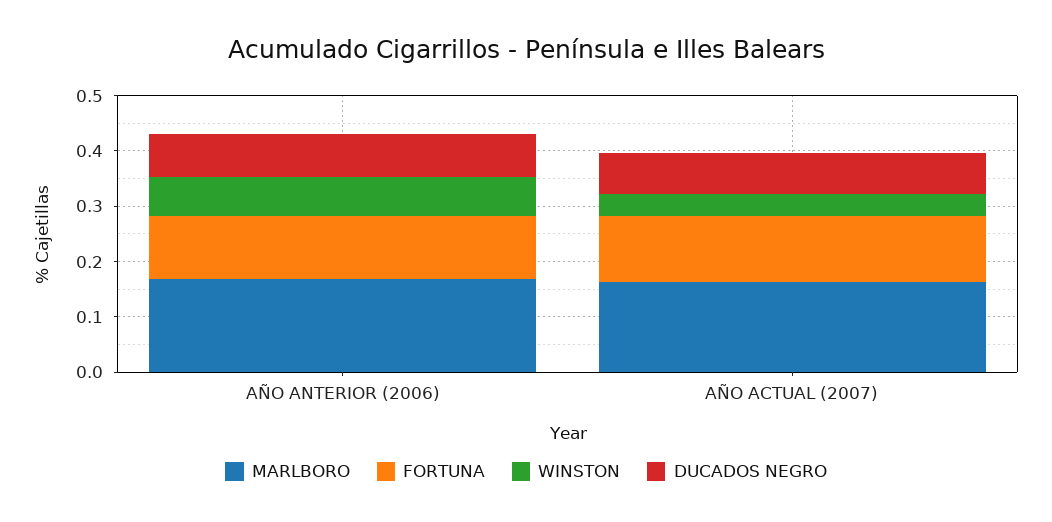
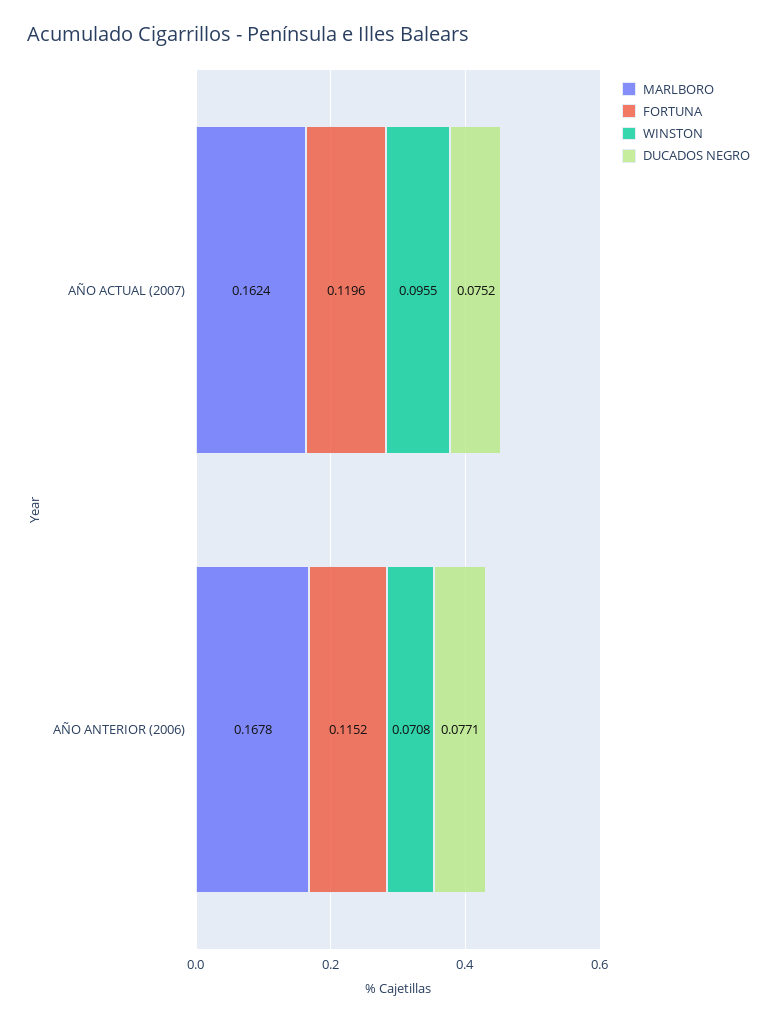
  {
    "MARLBORO": {
      "AÑO ANTERIOR (2006)": 0.1678,
      "AÑO ACTUAL (2007)": 0.1624
    },
    "FORTUNA": {
      "AÑO ANTERIOR (2006)": 0.1152,
      "AÑO ACTUAL (2007)": 0.1196
    },
    "WINSTON": {
      "AÑO ANTERIOR (2006)": 0.0708,
-     "AÑO ACTUAL (2007)": 0.04
+     "AÑO ACTUAL (2007)": 0.0955
    },
    "DUCADOS NEGRO": {
      "AÑO ANTERIOR (2006)": 0.0771,
      "AÑO ACTUAL (2007)": 0.0752
    }
  }

